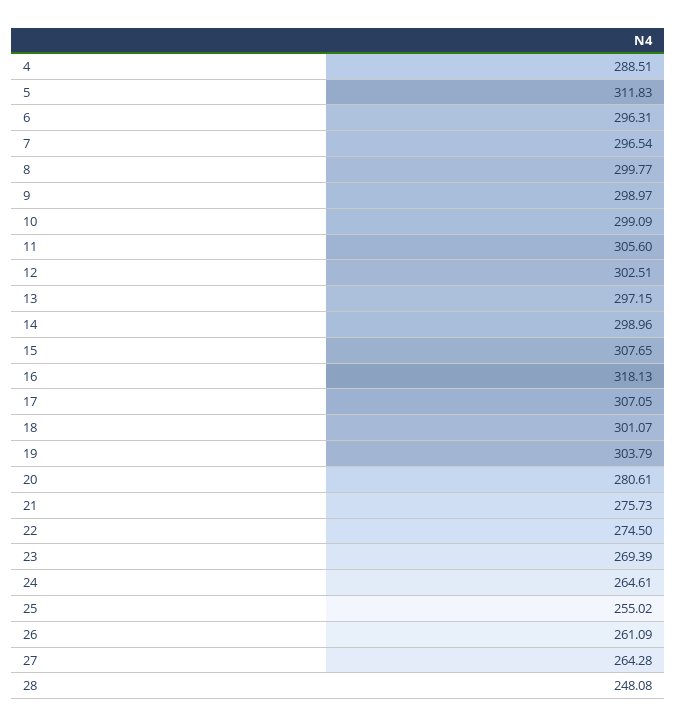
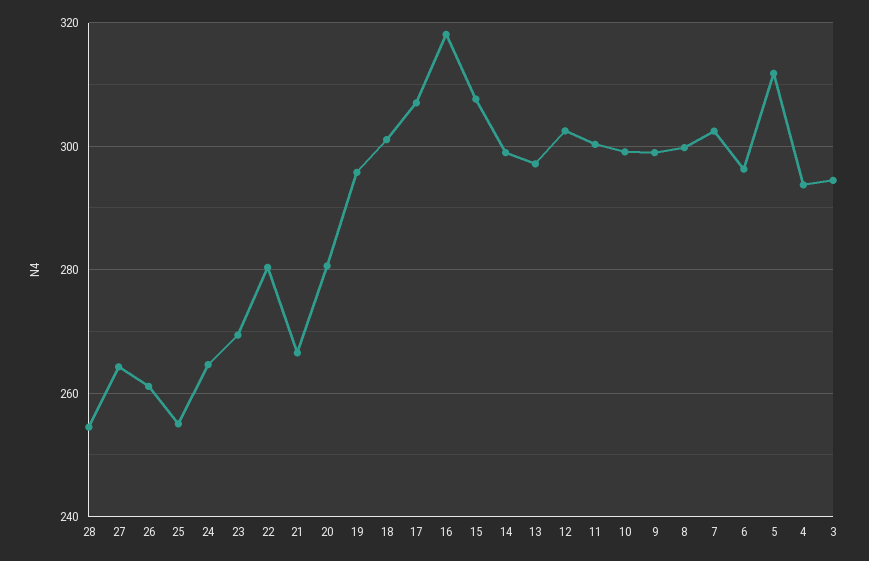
  {
-   "4": 288.51,
+   "4": 294,
    "5": 311.83,
    "6": 296.31,
-   "7": 296.54,
+   "7": 302,
    "8": 299.77,
    "9": 298.97,
    "10": 299.09,
-   "11": 305.6,
+   "11": 300,
    "12": 302.51,
    "13": 297.15,
    "14": 298.96,
    "15": 307.65,
    "16": 318.13,
    "17": 307.05,
    "18": 301.07,
-   "19": 303.79,
+   "19": 296,
    "20": 280.61,
-   "21": 275.73,
+   "21": 266,
-   "22": 274.5,
+   "22": 280,
    "23": 269.39,
    "24": 264.61,
    "25": 255.02,
    "26": 261.09,
    "27": 264.28,
-   "28": 248.08
+   "28": 254,
+   "3": 294
  }

